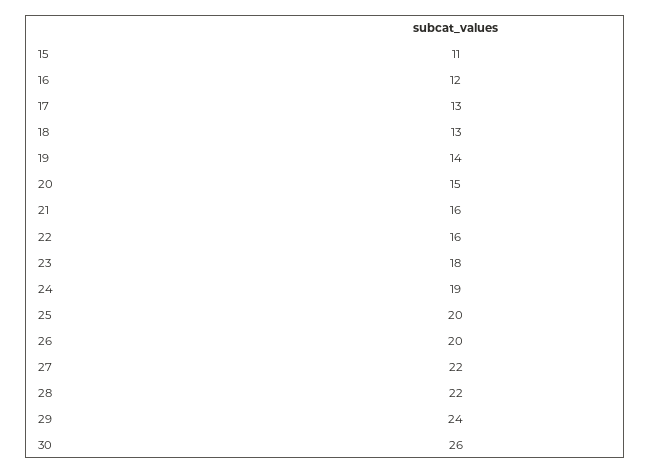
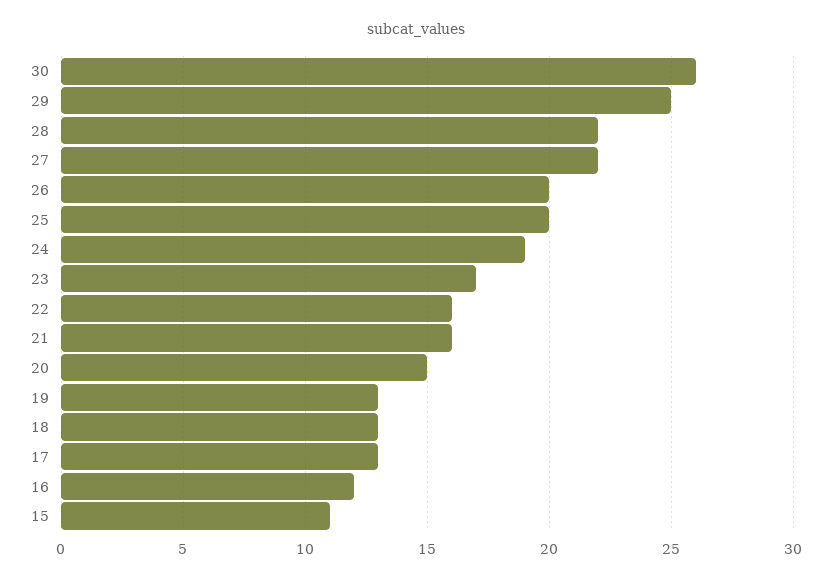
  {
    "15": 11,
    "16": 12,
    "17": 13,
    "18": 13,
-   "19": 14,
+   "19": 13,
    "20": 15,
    "21": 16,
    "22": 16,
-   "23": 18,
+   "23": 17,
    "24": 19,
    "25": 20,
    "26": 20,
    "27": 22,
    "28": 22,
-   "29": 24,
+   "29": 25,
    "30": 26
  }

